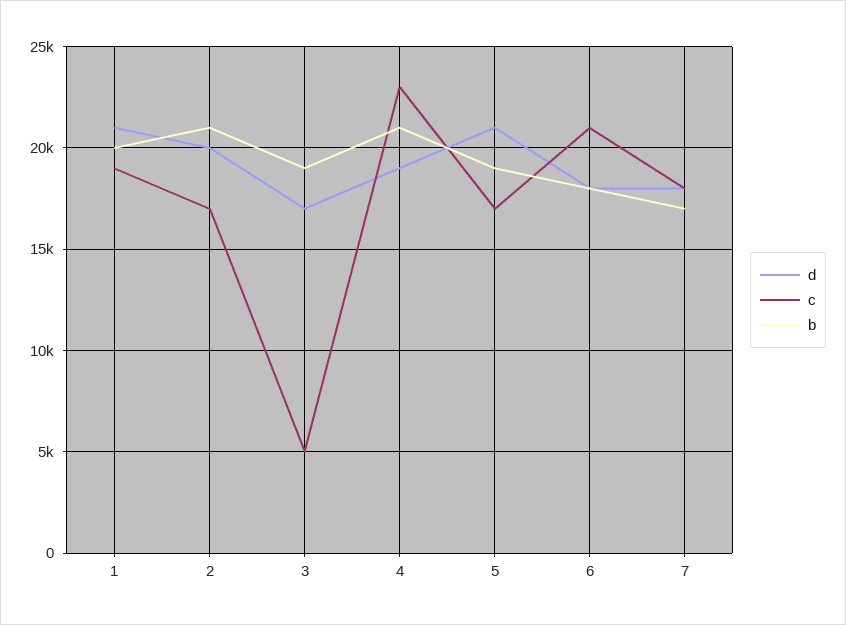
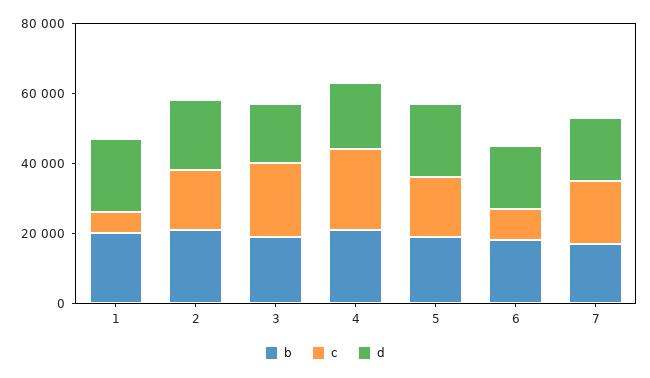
  {
    "d": {
      "1": 21000,
      "2": 20000,
      "3": 17000,
      "4": 19000,
      "5": 21000,
      "6": 18000,
      "7": 18000
    },
    "c": {
-     "1": 19000,
+     "1": 5000,
      "2": 17000,
-     "3": 5000,
+     "3": 20000,
      "4": 23000,
      "5": 17000,
-     "6": 21000,
+     "6": 10000,
      "7": 18000
    },
    "b": {
      "1": 20000,
      "2": 21000,
      "3": 19000,
      "4": 21000,
      "5": 19000,
      "6": 18000,
      "7": 17000
    }
  }

